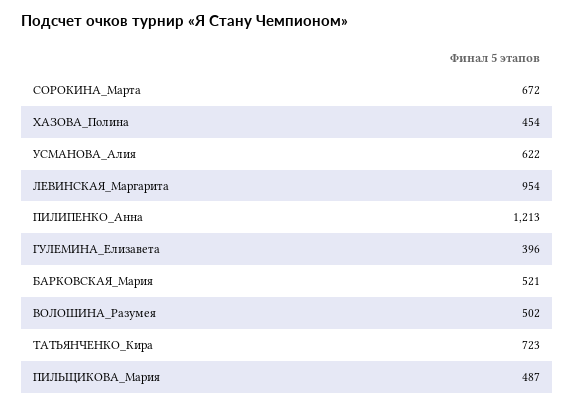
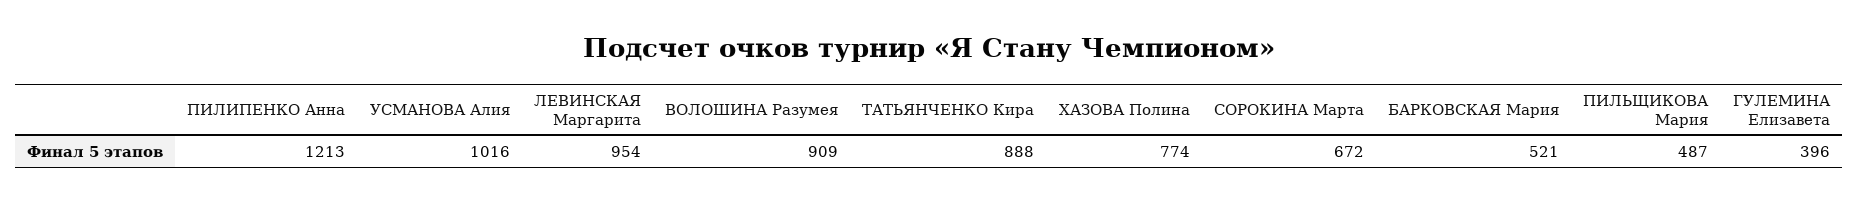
  {
    "СОРОКИНА_Марта": 672,
-   "ХАЗОВА_Полина": 454,
+   "ХАЗОВА_Полина": 774,
-   "УСМАНОВА_Алия": 622,
+   "УСМАНОВА_Алия": 1016,
    "ЛЕВИНСКАЯ_Маргарита": 954,
    "ПИЛИПЕНКО_Анна": 1213,
    "ГУЛЕМИНА_Елизавета": 396,
    "БАРКОВСКАЯ_Мария": 521,
-   "ВОЛОШИНА_Разумея": 502,
+   "ВОЛОШИНА_Разумея": 909,
-   "ТАТЬЯНЧЕНКО_Кира": 723,
+   "ТАТЬЯНЧЕНКО_Кира": 888,
    "ПИЛЬЩИКОВА_Мария": 487
  }

